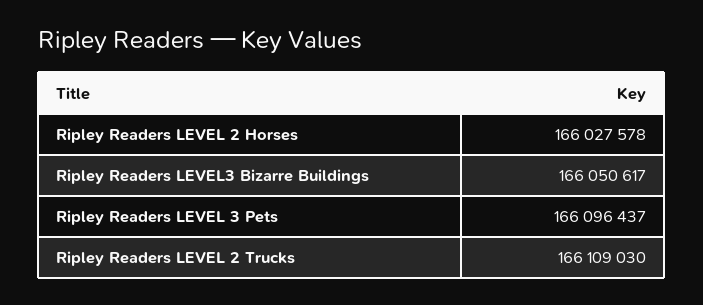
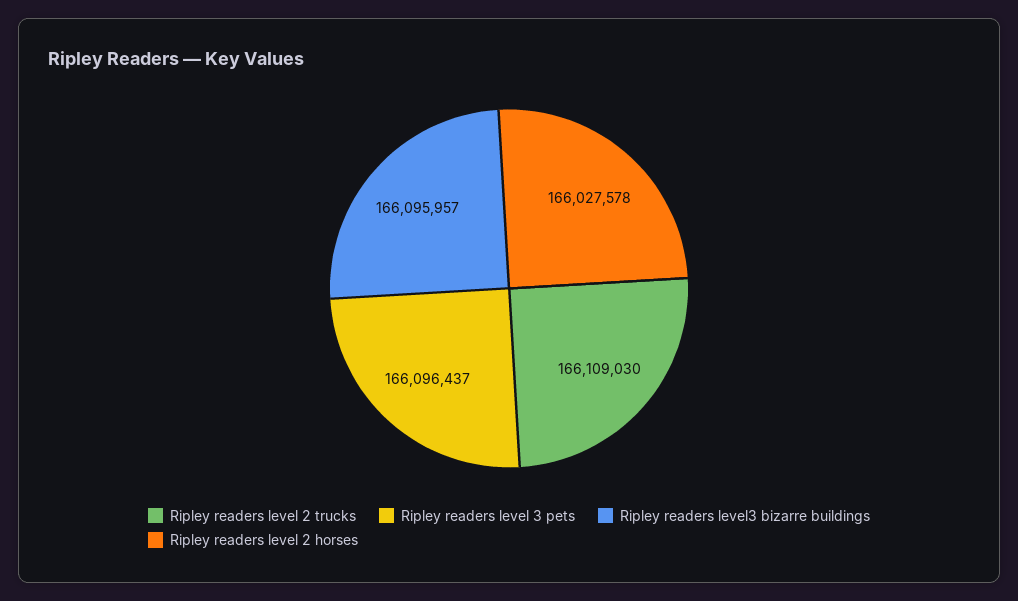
  {
    "Ripley Readers LEVEL 2 Horses": 166027578,
-   "Ripley Readers LEVEL3 Bizarre Buildings": 166050617,
+   "Ripley Readers LEVEL3 Bizarre Buildings": 166095957,
    "Ripley Readers LEVEL 3 Pets": 166096437,
    "Ripley Readers LEVEL 2 Trucks": 166109030
  }

